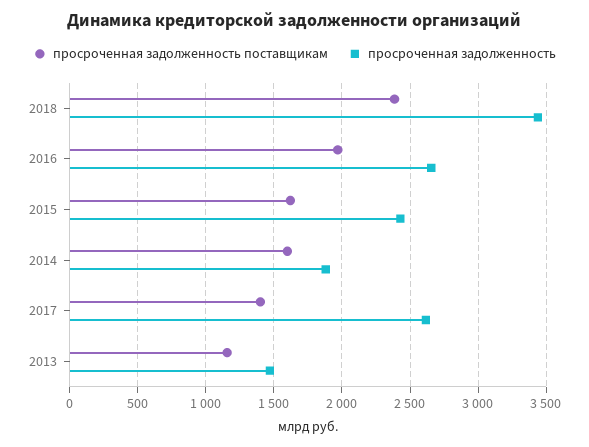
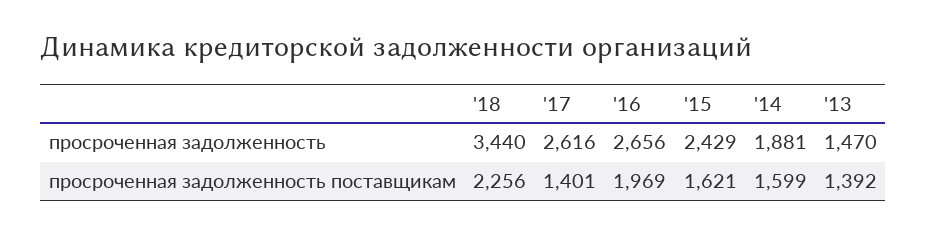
  {
    "просроченная задолженность поставщикам": {
-     "2018": 2400,
+     "2018": 2256,
      "2016": 1969,
      "2015": 1621,
      "2014": 1599,
      "2017": 1401,
-     "2013": 1150
+     "2013": 1392
    },
    "просроченная задолженность": {
      "2018": 3440,
      "2016": 2656,
      "2015": 2429,
      "2014": 1881,
      "2017": 2616,
      "2013": 1470
    }
  }

